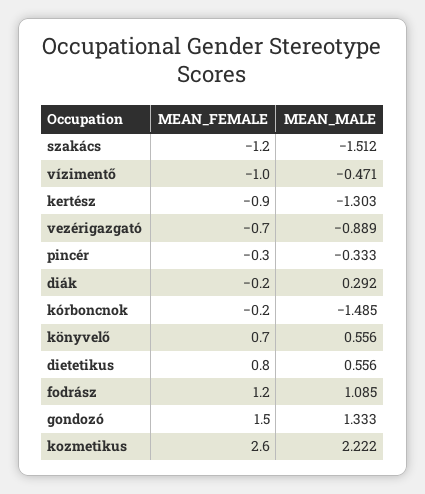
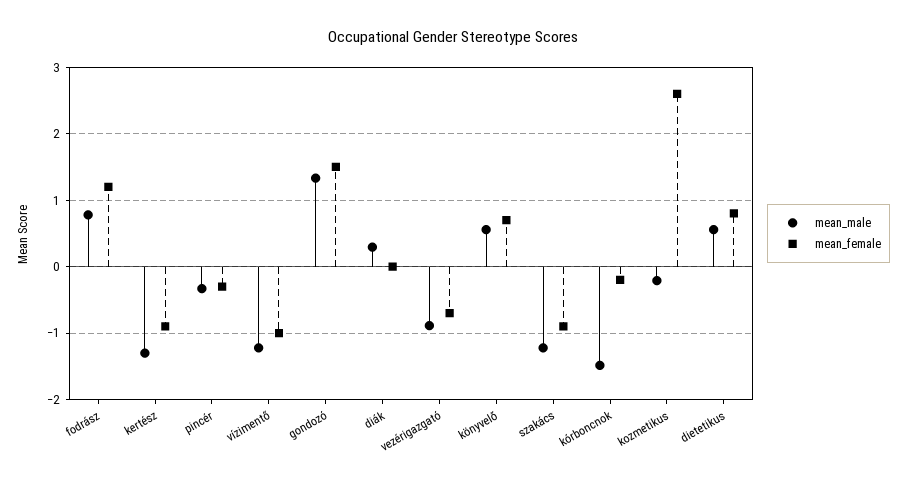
  {
    "MEAN_FEMALE": {
-     "szakács": -1.2,
+     "szakács": -0.9,
      "vízimentő": -1,
      "kertész": -0.9,
      "vezérigazgató": -0.7,
      "pincér": -0.3,
-     "diák": -0.2,
+     "diák": 0,
      "kórboncnok": -0.2,
      "könyvelő": 0.7,
      "dietetikus": 0.8,
      "fodrász": 1.2,
      "gondozó": 1.5,
      "kozmetikus": 2.6
    },
    "MEAN_MALE": {
-     "szakács": -1.512,
+     "szakács": -1.2,
-     "vízimentő": -0.471,
+     "vízimentő": -1.2,
      "kertész": -1.303,
      "vezérigazgató": -0.889,
      "pincér": -0.333,
      "diák": 0.292,
      "kórboncnok": -1.485,
      "könyvelő": 0.556,
      "dietetikus": 0.556,
-     "fodrász": 1.085,
+     "fodrász": 0.8,
      "gondozó": 1.333,
-     "kozmetikus": 2.222
+     "kozmetikus": -0.2
    }
  }

